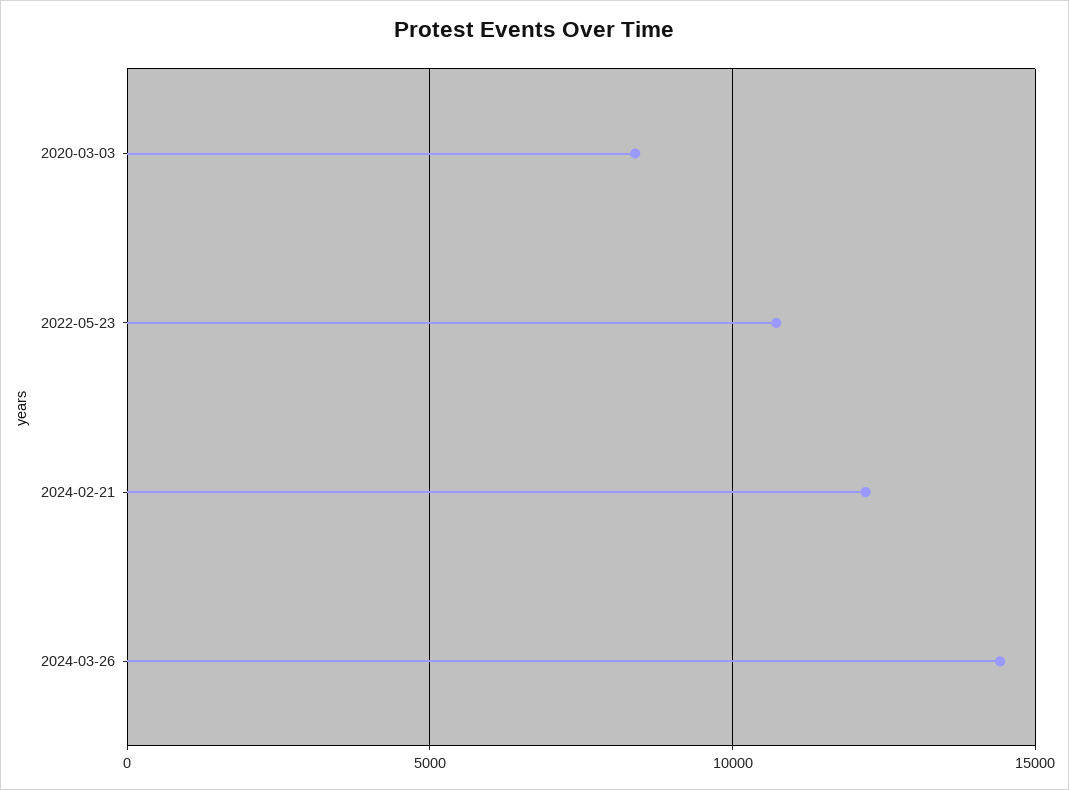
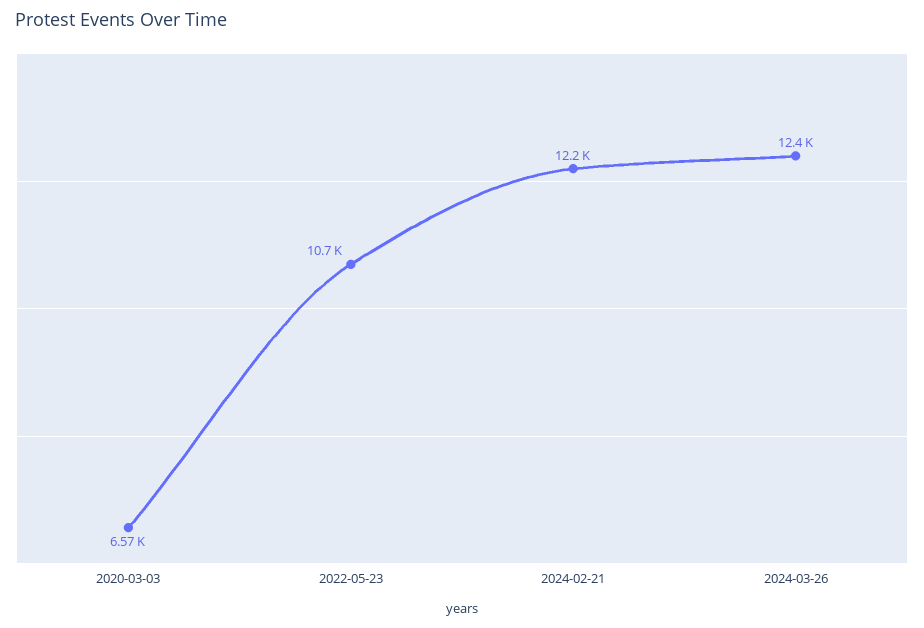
  {
-   "2020-03-03": 8500,
+   "2020-03-03": 6570,
    "2022-05-23": 10700,
    "2024-02-21": 12200,
-   "2024-03-26": 14500
+   "2024-03-26": 12400
  }

